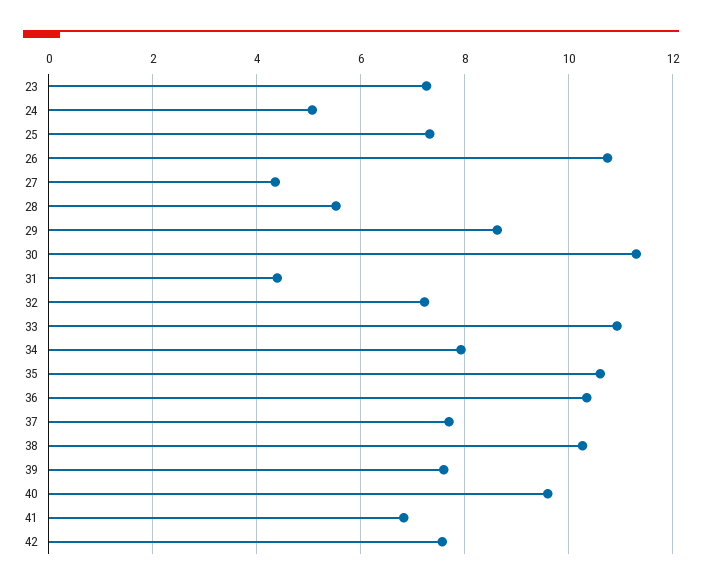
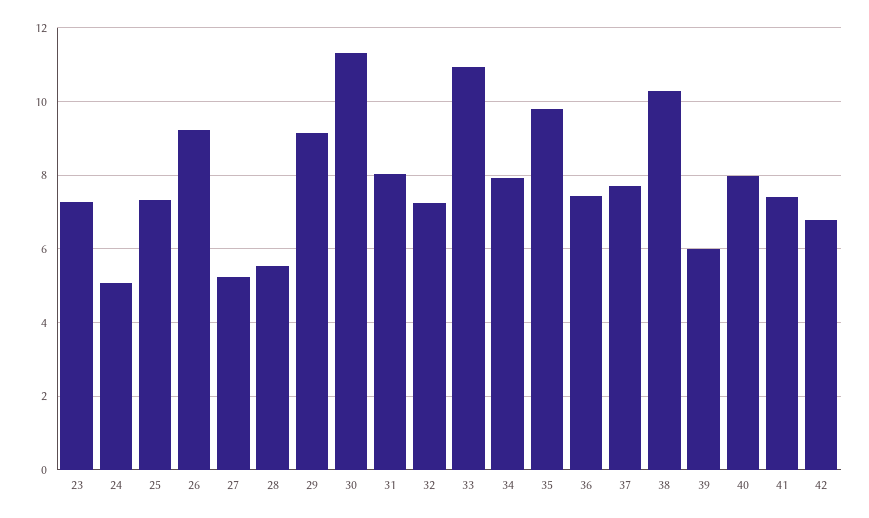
  {
    "23": 7.2,
    "24": 5,
    "25": 7.4,
-   "26": 10.8,
+   "26": 9.2,
-   "27": 4.4,
+   "27": 5.2,
    "28": 5.6,
-   "29": 8.6,
+   "29": 9.2,
    "30": 11.4,
-   "31": 4.4,
+   "31": 8,
    "32": 7.2,
    "33": 11,
    "34": 8,
-   "35": 10.6,
+   "35": 9.8,
-   "36": 10.4,
+   "36": 7.4,
    "37": 7.8,
    "38": 10.2,
-   "39": 7.6,
+   "39": 6,
-   "40": 9.6,
+   "40": 8,
-   "41": 6.8,
+   "41": 7.4,
-   "42": 7.6
+   "42": 6.8
  }

